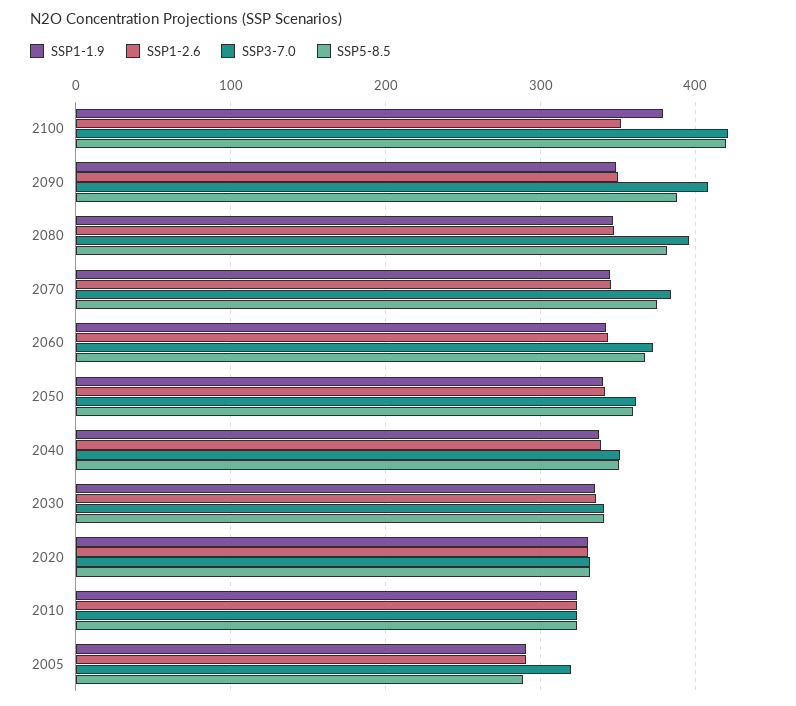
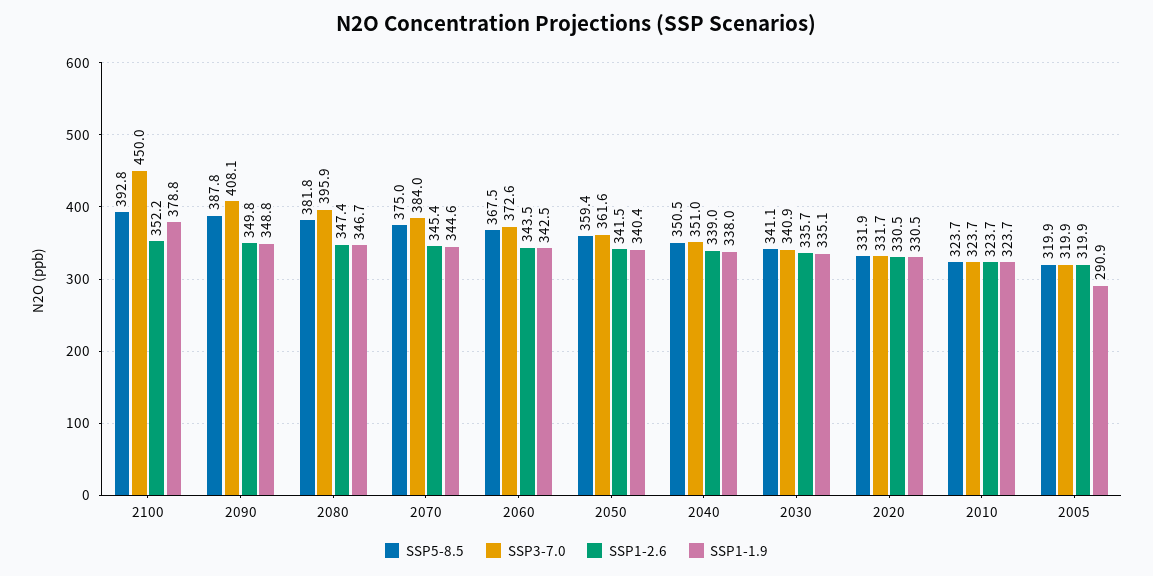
  {
    "SSP1-1.9": {
      "2100": 378.8,
      "2090": 348.8,
      "2080": 346.7,
      "2070": 344.6,
      "2060": 342.5,
      "2050": 340.4,
      "2040": 338,
      "2030": 335.1,
      "2020": 330.5,
      "2010": 323.7,
      "2005": 290.9
    },
    "SSP1-2.6": {
      "2100": 352.2,
      "2090": 349.8,
      "2080": 347.4,
      "2070": 345.4,
      "2060": 343.5,
      "2050": 341.5,
      "2040": 339,
      "2030": 335.7,
      "2020": 330.5,
      "2010": 323.7,
-     "2005": 290
+     "2005": 319.9
    },
    "SSP3-7.0": {
-     "2100": 420,
+     "2100": 450,
      "2090": 408.1,
      "2080": 395.9,
      "2070": 384,
      "2060": 372.6,
      "2050": 361.6,
      "2040": 351,
      "2030": 340.9,
      "2020": 331.7,
      "2010": 323.7,
      "2005": 319.9
    },
    "SSP5-8.5": {
-     "2100": 420,
+     "2100": 392.8,
      "2090": 387.8,
      "2080": 381.8,
      "2070": 375,
      "2060": 367.5,
      "2050": 359.4,
      "2040": 350.5,
      "2030": 341.1,
      "2020": 331.9,
      "2010": 323.7,
-     "2005": 290
+     "2005": 319.9
    }
  }

